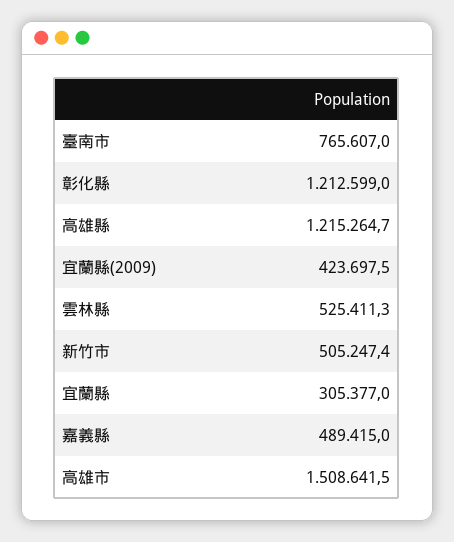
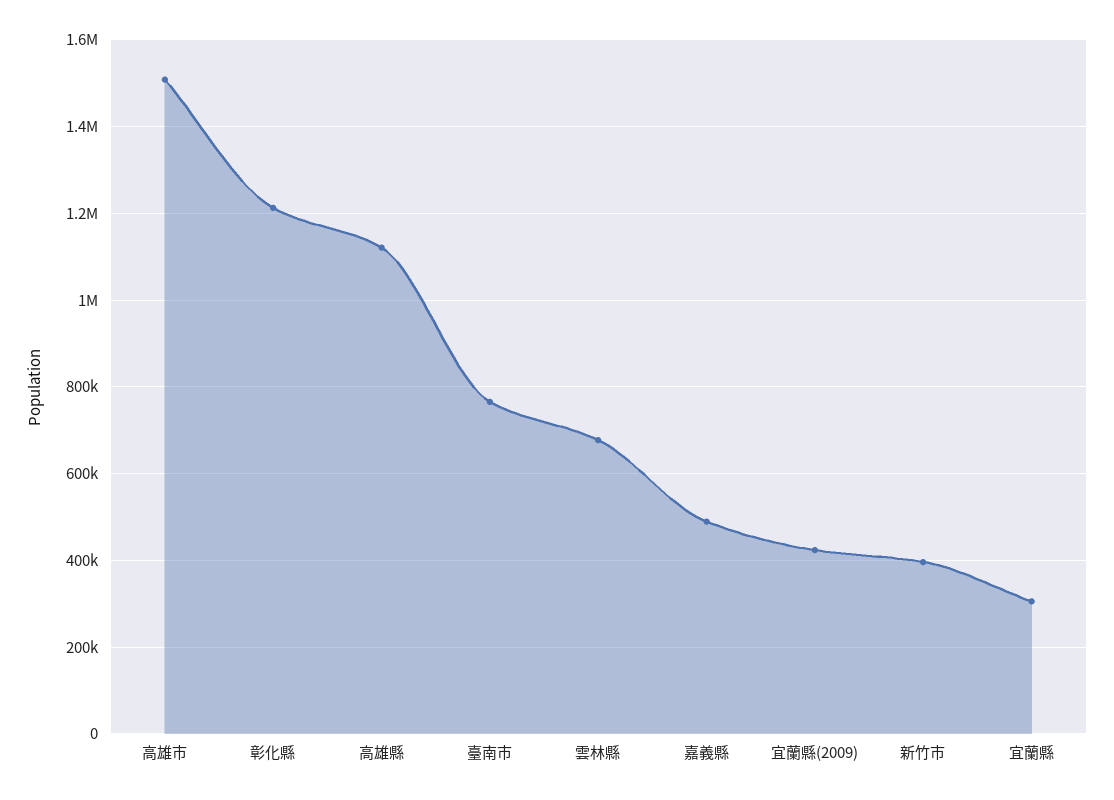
  {
    "臺南市": 765607,
    "彰化縣": 1212599,
-   "高雄縣": 1215264.7,
+   "高雄縣": 1120000,
    "宜蘭縣(2009)": 423697.5,
-   "雲林縣": 525411.3,
+   "雲林縣": 680000,
-   "新竹市": 505247.4,
+   "新竹市": 400000,
    "宜蘭縣": 305377,
    "嘉義縣": 489415,
    "高雄市": 1508641.5
  }

